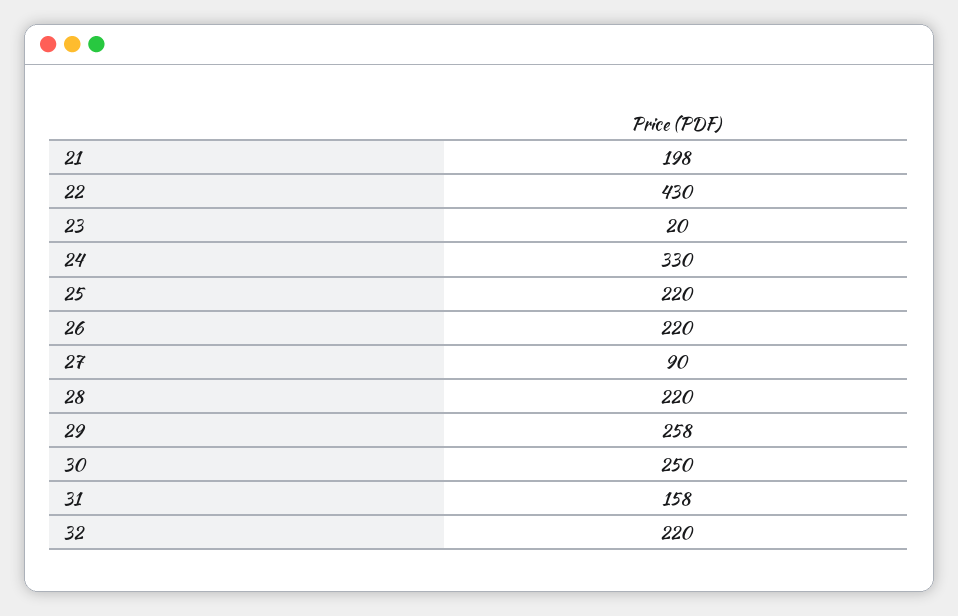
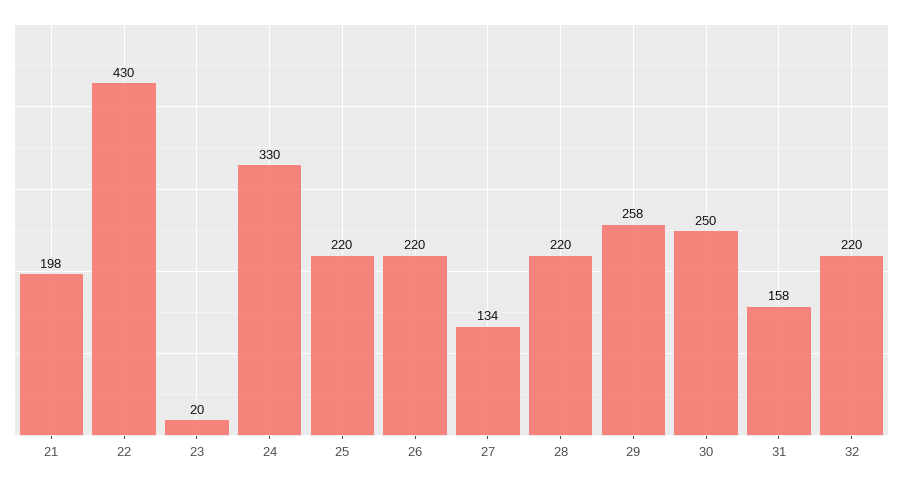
  {
    "21": 198,
    "22": 430,
    "23": 20,
    "24": 330,
    "25": 220,
    "26": 220,
-   "27": 90,
+   "27": 134,
    "28": 220,
    "29": 258,
    "30": 250,
    "31": 158,
    "32": 220
  }

